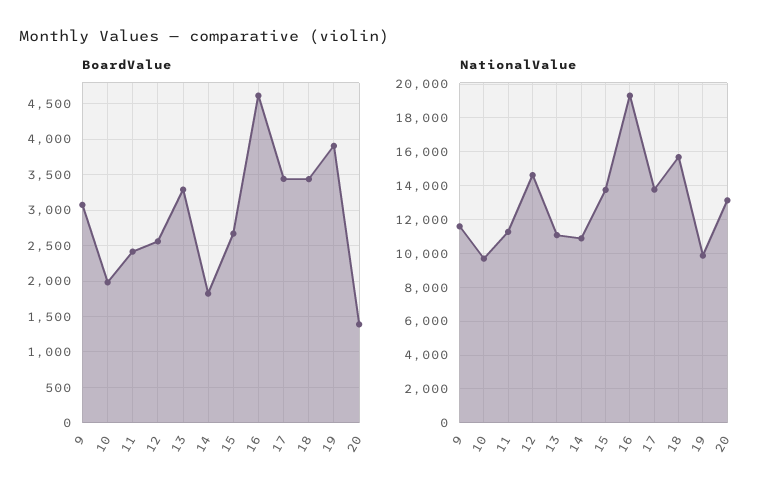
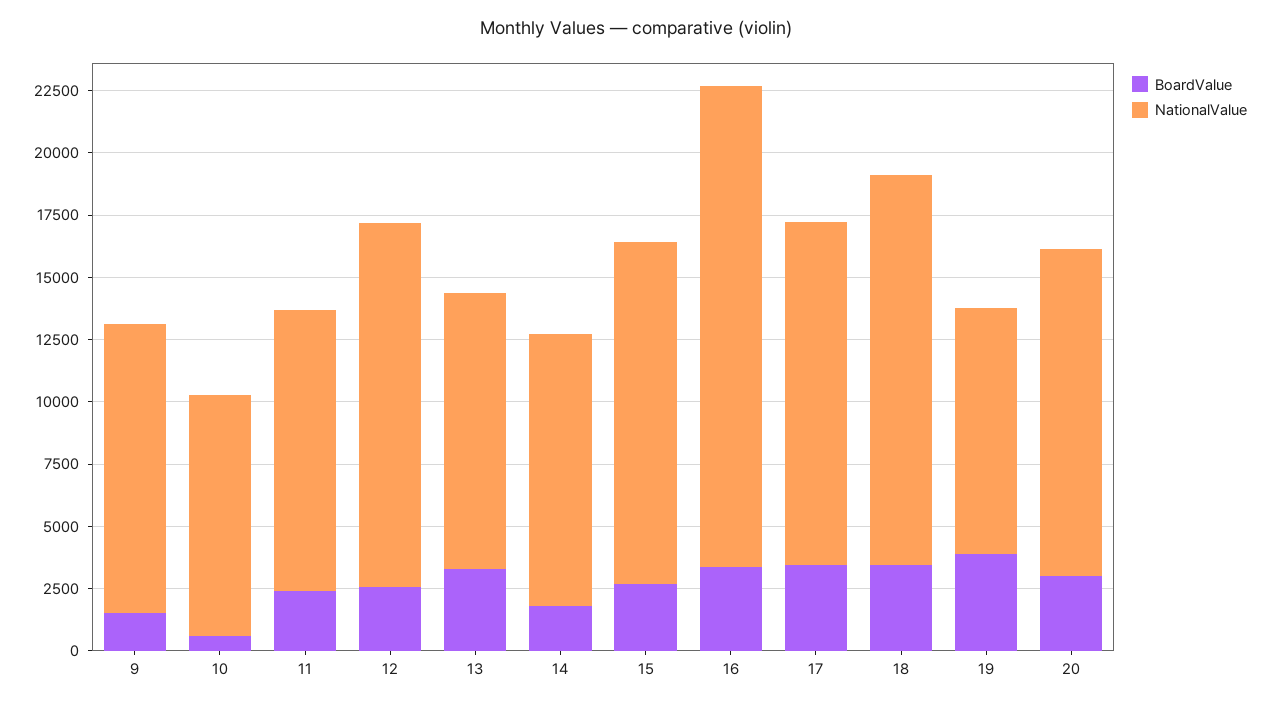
  {
    "BoardValue": {
-     "9": 3100,
+     "9": 1500,
-     "10": 2000,
+     "10": 500,
      "11": 2400,
      "12": 2600,
      "13": 3300,
      "14": 1800,
      "15": 2700,
-     "16": 4600,
+     "16": 3500,
      "17": 3400,
      "18": 3400,
      "19": 3900,
-     "20": 1400
+     "20": 3000
    },
    "NationalValue": {
      "9": 11500,
      "10": 9500,
      "11": 11500,
      "12": 14500,
      "13": 11000,
      "14": 11000,
      "15": 14000,
      "16": 19500,
      "17": 14000,
      "18": 15500,
      "19": 10000,
      "20": 13000
    }
  }

